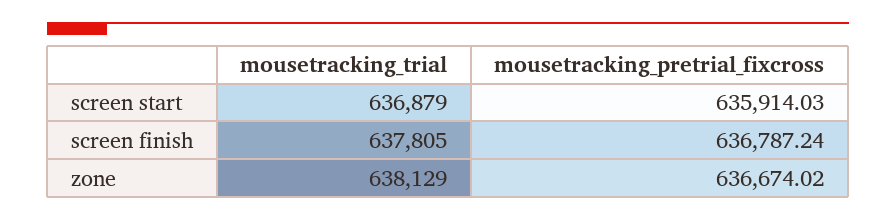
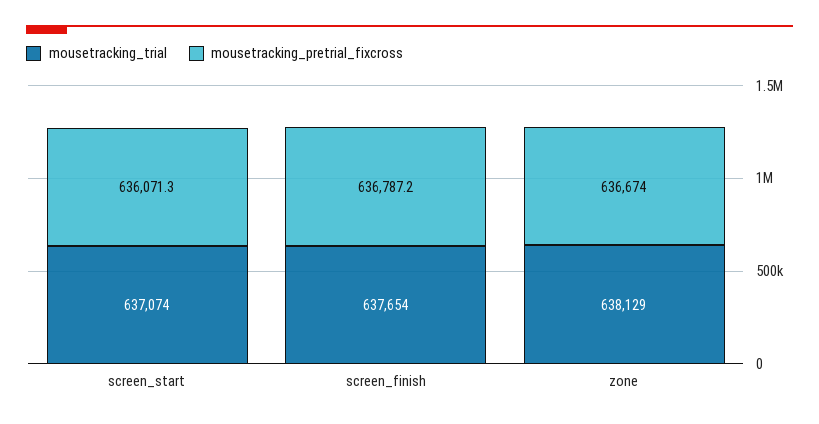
  {
    "mousetracking_trial": {
-     "screen start": 636879,
+     "screen start": 637074,
-     "screen finish": 637805,
+     "screen finish": 637654,
      "zone": 638129
    },
    "mousetracking_pretrial_fixcross": {
-     "screen start": 635914.03,
+     "screen start": 636071.3,
      "screen finish": 636787.24,
      "zone": 636674.02
    }
  }

